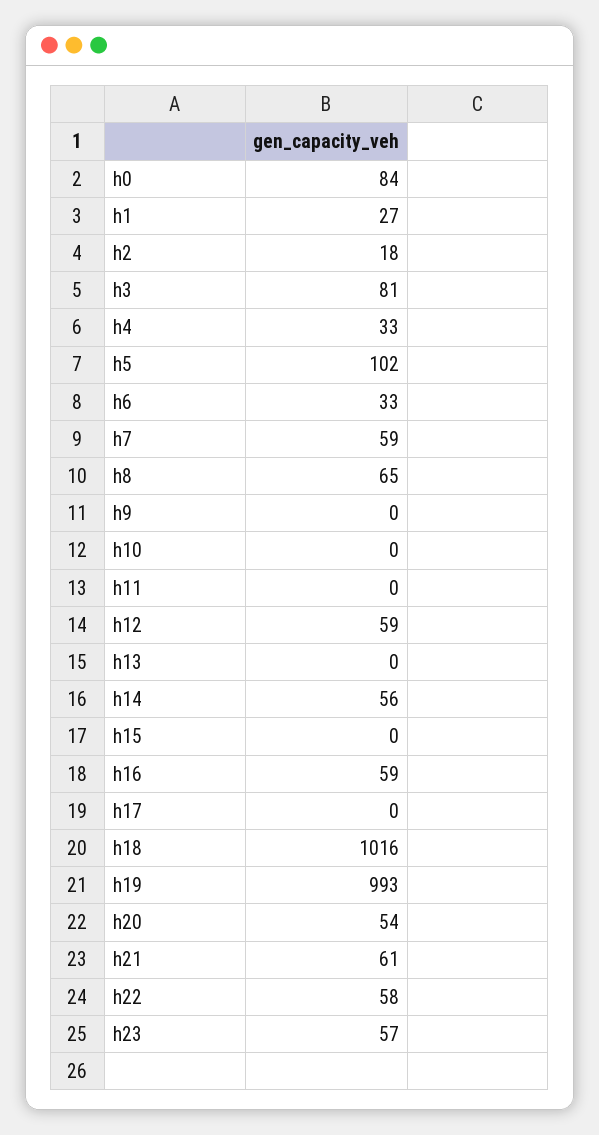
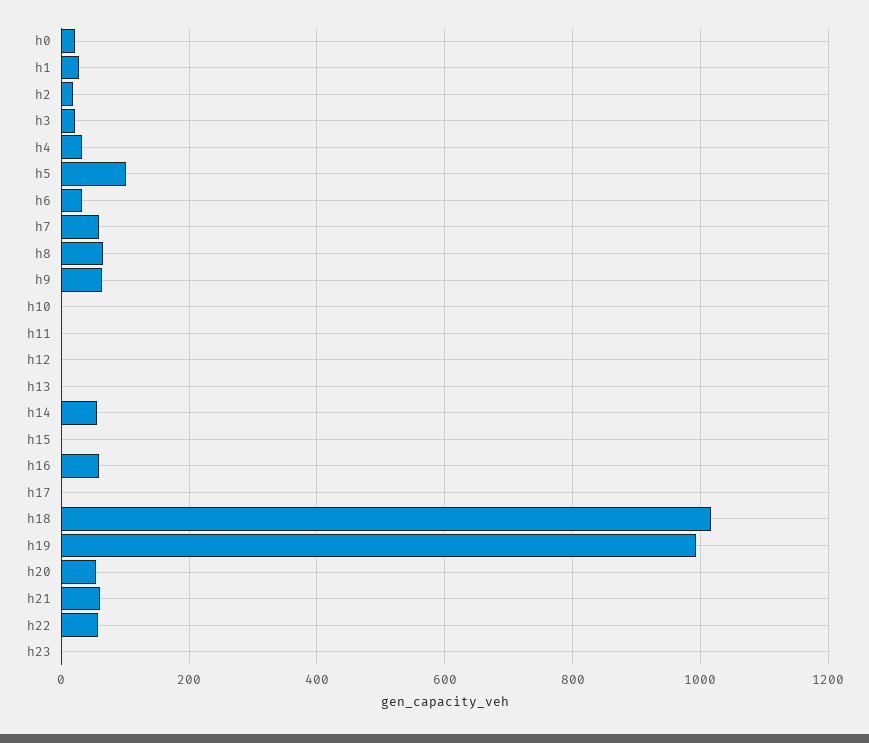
  {
-   "h0": 84,
+   "h0": 20,
    "h1": 27,
    "h2": 18,
-   "h3": 81,
+   "h3": 20,
    "h4": 33,
    "h5": 102,
    "h6": 33,
    "h7": 59,
    "h8": 65,
-   "h9": 0,
+   "h9": 60,
    "h10": 0,
    "h11": 0,
-   "h12": 59,
+   "h12": 0,
    "h13": 0,
    "h14": 56,
    "h15": 0,
    "h16": 59,
    "h17": 0,
    "h18": 1016,
    "h19": 993,
    "h20": 54,
    "h21": 61,
    "h22": 58,
-   "h23": 57
+   "h23": 0
  }

